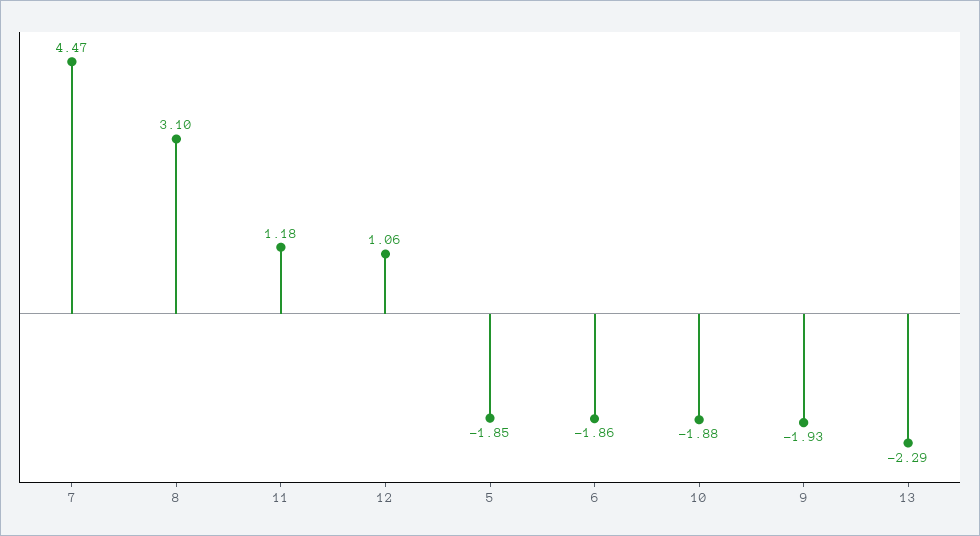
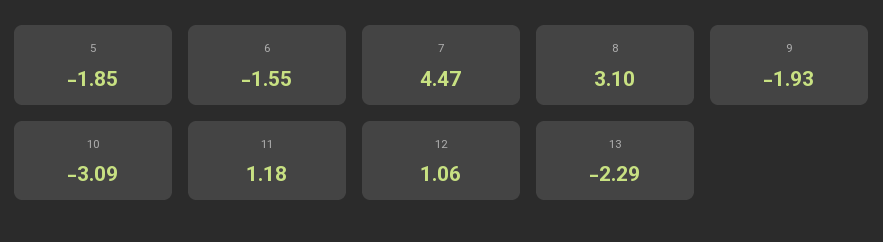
  {
    "7": 4.47,
    "8": 3.1,
    "11": 1.18,
    "12": 1.06,
    "5": -1.85,
-   "6": -1.86,
+   "6": -1.55,
-   "10": -1.88,
+   "10": -3.09,
    "9": -1.93,
    "13": -2.29
  }

